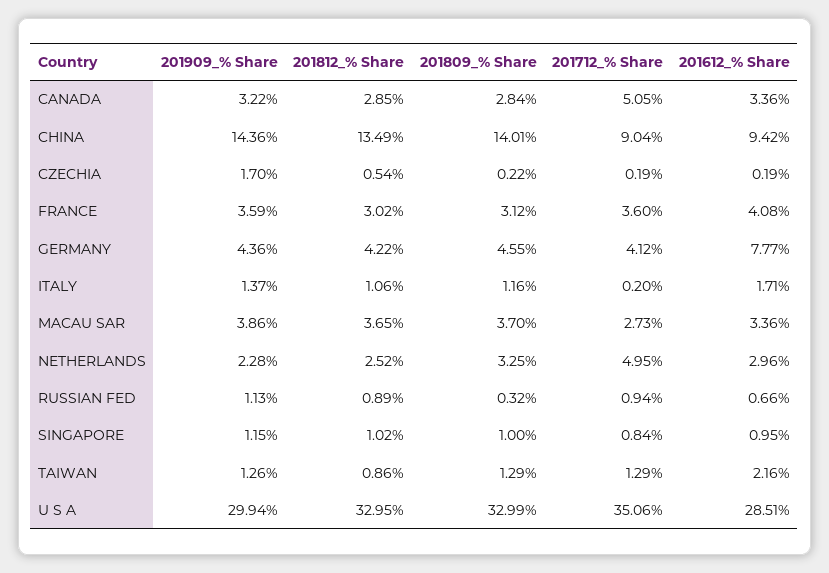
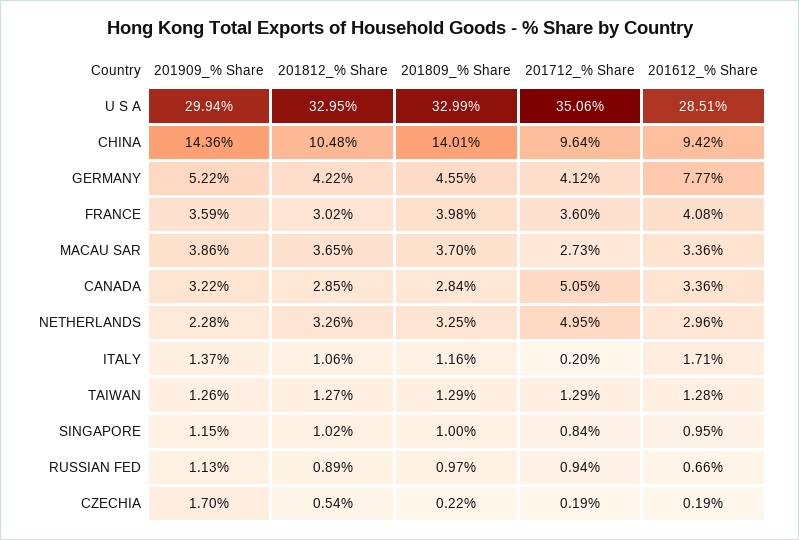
  {
    "201909_% Share": {
      "CANADA": 3.22,
      "CHINA": 14.36,
      "CZECHIA": 1.7,
      "FRANCE": 3.59,
-     "GERMANY": 4.36,
+     "GERMANY": 5.22,
      "ITALY": 1.37,
      "MACAU SAR": 3.86,
      "NETHERLANDS": 2.28,
      "RUSSIAN FED": 1.13,
      "SINGAPORE": 1.15,
      "TAIWAN": 1.26,
      "U S A": 29.94
    },
    "201812_% Share": {
      "CANADA": 2.85,
-     "CHINA": 13.49,
+     "CHINA": 10.48,
      "CZECHIA": 0.54,
      "FRANCE": 3.02,
      "GERMANY": 4.22,
      "ITALY": 1.06,
      "MACAU SAR": 3.65,
-     "NETHERLANDS": 2.52,
+     "NETHERLANDS": 3.26,
      "RUSSIAN FED": 0.89,
      "SINGAPORE": 1.02,
-     "TAIWAN": 0.86,
+     "TAIWAN": 1.27,
      "U S A": 32.95
    },
    "201809_% Share": {
      "CANADA": 2.84,
      "CHINA": 14.01,
      "CZECHIA": 0.22,
-     "FRANCE": 3.12,
+     "FRANCE": 3.98,
      "GERMANY": 4.55,
      "ITALY": 1.16,
      "MACAU SAR": 3.7,
      "NETHERLANDS": 3.25,
-     "RUSSIAN FED": 0.32,
+     "RUSSIAN FED": 0.97,
      "SINGAPORE": 1,
      "TAIWAN": 1.29,
      "U S A": 32.99
    },
    "201712_% Share": {
      "CANADA": 5.05,
-     "CHINA": 9.04,
+     "CHINA": 9.64,
      "CZECHIA": 0.19,
      "FRANCE": 3.6,
      "GERMANY": 4.12,
      "ITALY": 0.2,
      "MACAU SAR": 2.73,
      "NETHERLANDS": 4.95,
      "RUSSIAN FED": 0.94,
      "SINGAPORE": 0.84,
      "TAIWAN": 1.29,
      "U S A": 35.06
    },
    "201612_% Share": {
      "CANADA": 3.36,
      "CHINA": 9.42,
      "CZECHIA": 0.19,
      "FRANCE": 4.08,
      "GERMANY": 7.77,
      "ITALY": 1.71,
      "MACAU SAR": 3.36,
      "NETHERLANDS": 2.96,
      "RUSSIAN FED": 0.66,
      "SINGAPORE": 0.95,
-     "TAIWAN": 2.16,
+     "TAIWAN": 1.28,
      "U S A": 28.51
    }
  }

